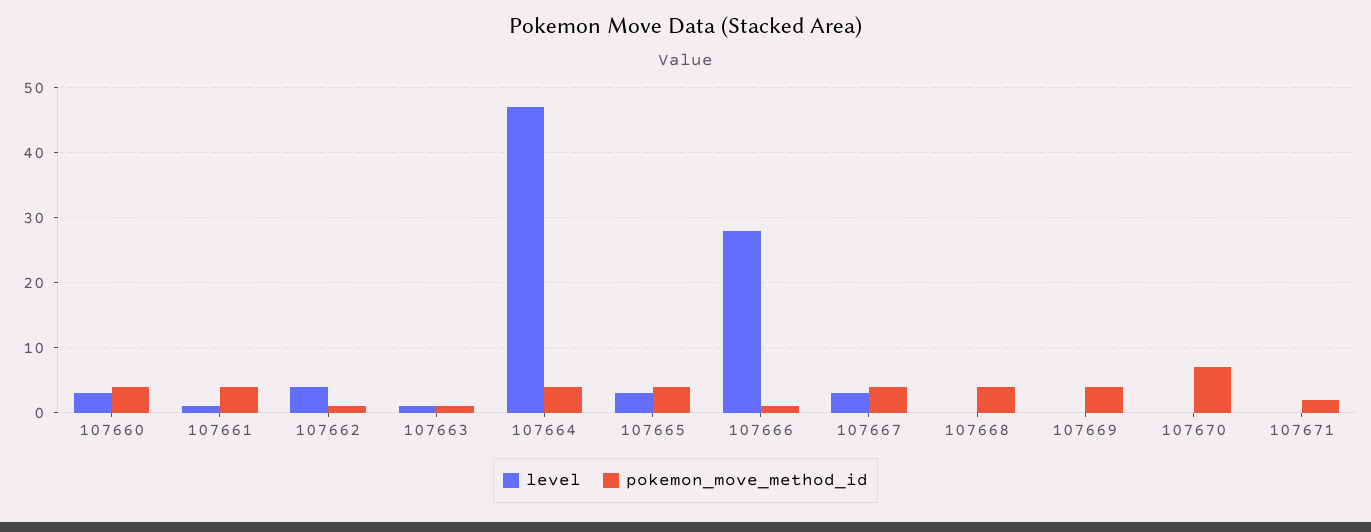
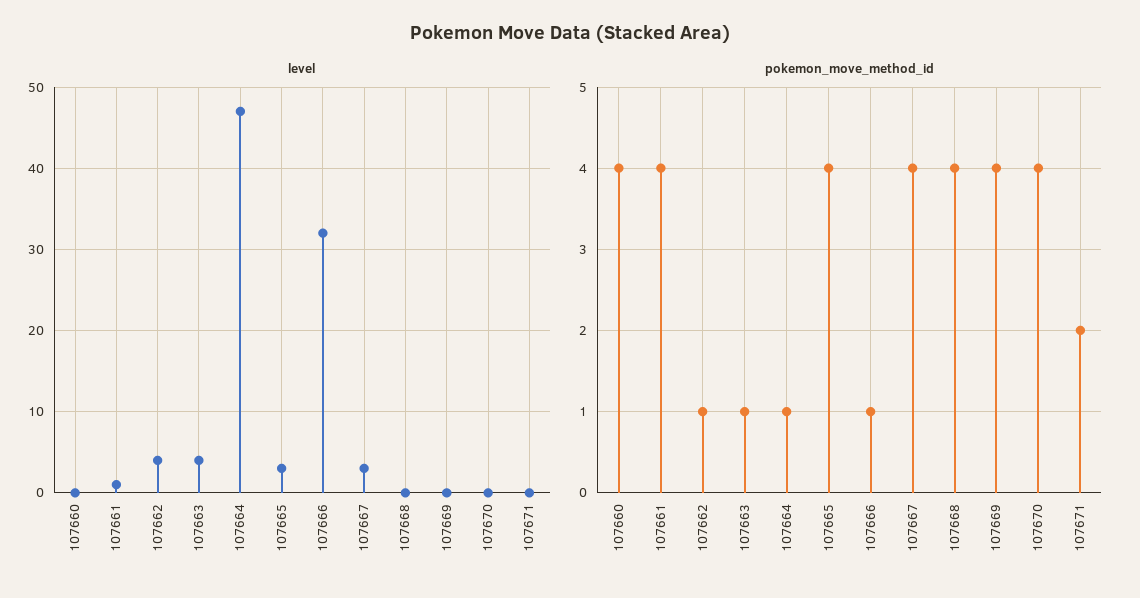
  {
    "level": {
-     "107660": 3,
+     "107660": 0,
      "107661": 1,
      "107662": 4,
-     "107663": 1,
+     "107663": 4,
      "107664": 47,
      "107665": 3,
-     "107666": 28,
+     "107666": 32,
      "107667": 3,
      "107668": 0,
      "107669": 0,
      "107670": 0,
      "107671": 0
    },
    "pokemon_move_method_id": {
      "107660": 4,
      "107661": 4,
      "107662": 1,
      "107663": 1,
-     "107664": 4,
+     "107664": 1,
      "107665": 4,
      "107666": 1,
      "107667": 4,
      "107668": 4,
      "107669": 4,
-     "107670": 7,
+     "107670": 4,
      "107671": 2
    }
  }

